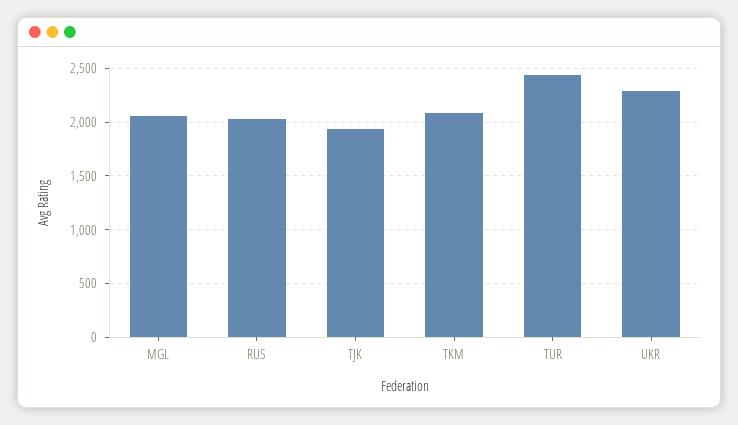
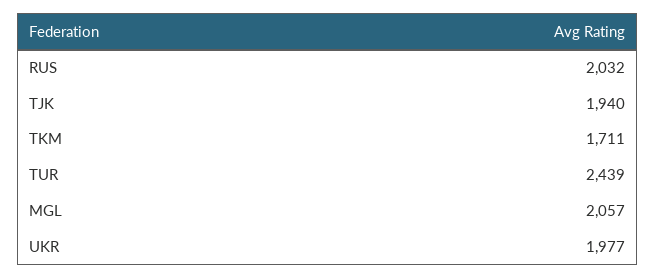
  {
    "MGL": 2057,
    "RUS": 2032,
    "TJK": 1940,
-   "TKM": 2100,
+   "TKM": 1711,
    "TUR": 2439,
-   "UKR": 2300
+   "UKR": 1977
  }

